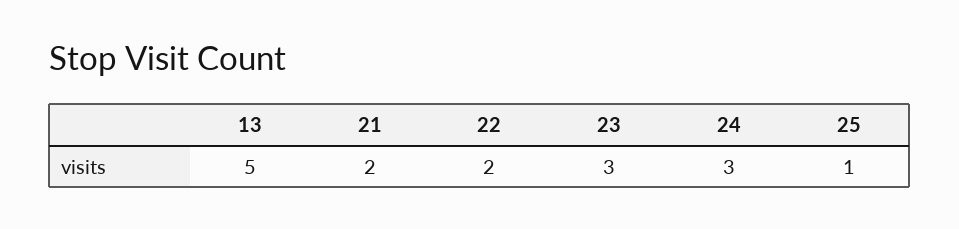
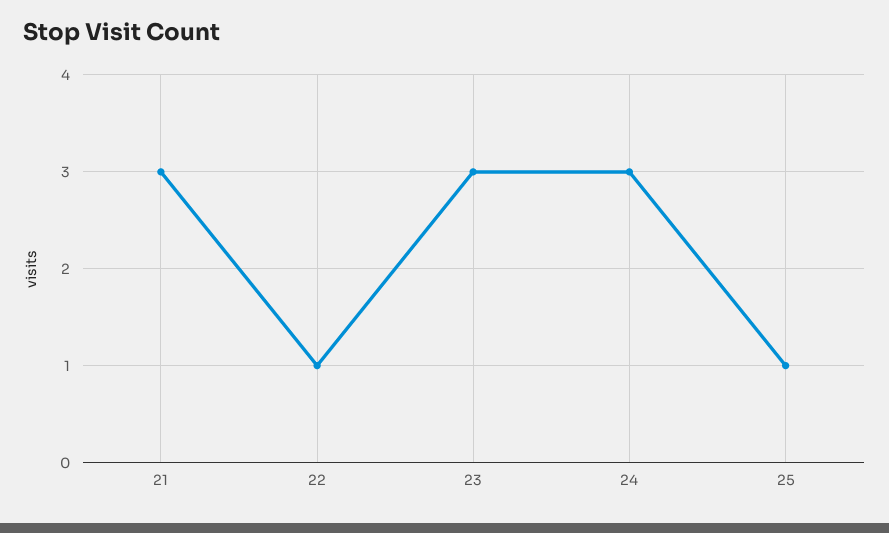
  {
-   "13": 5,
-   "21": 2,
+   "21": 3,
-   "22": 2,
+   "22": 1,
    "23": 3,
    "24": 3,
    "25": 1
  }

